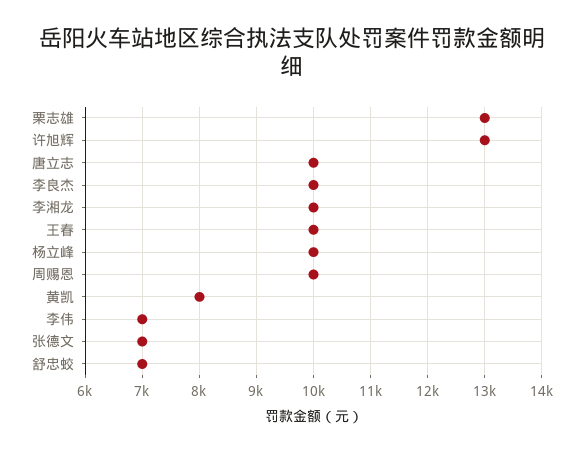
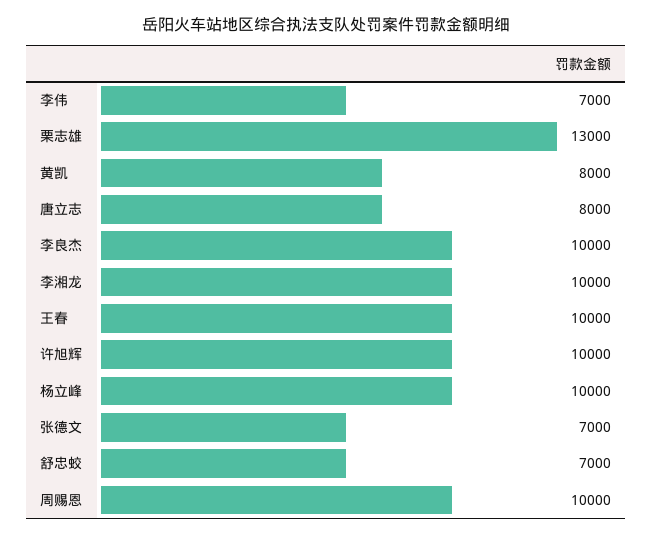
  {
    "栗志雄": 13000,
-   "许旭辉": 13000,
+   "许旭辉": 10000,
-   "唐立志": 10000,
+   "唐立志": 8000,
    "李良杰": 10000,
    "李湘龙": 10000,
    "王春": 10000,
    "杨立峰": 10000,
    "周赐恩": 10000,
    "黄凯": 8000,
    "李伟": 7000,
    "张德文": 7000,
    "舒忠蛟": 7000
  }

